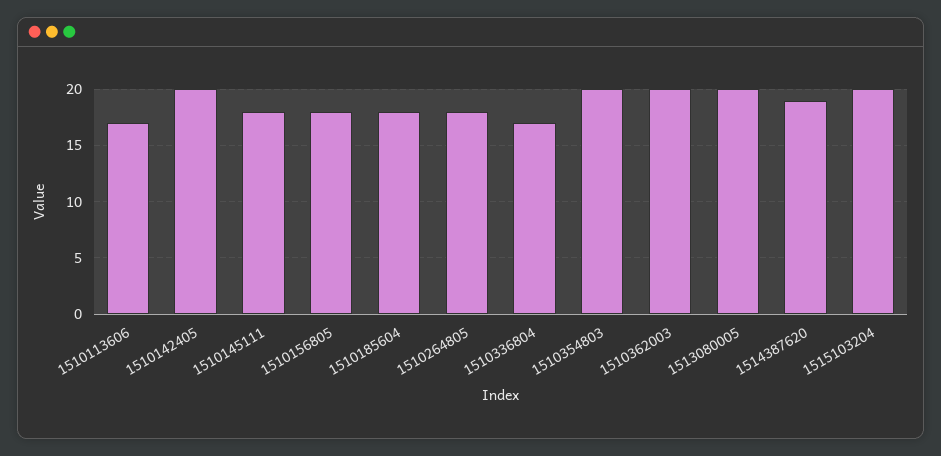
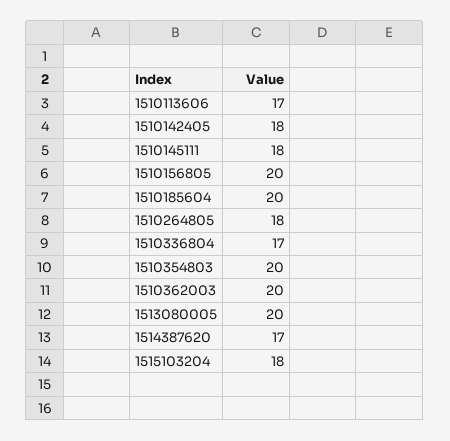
  {
    "1510113606": 17,
-   "1510142405": 20,
+   "1510142405": 18,
    "1510145111": 18,
-   "1510156805": 18,
+   "1510156805": 20,
-   "1510185604": 18,
+   "1510185604": 20,
    "1510264805": 18,
    "1510336804": 17,
    "1510354803": 20,
    "1510362003": 20,
    "1513080005": 20,
-   "1514387620": 19,
+   "1514387620": 17,
-   "1515103204": 20
+   "1515103204": 18
  }

